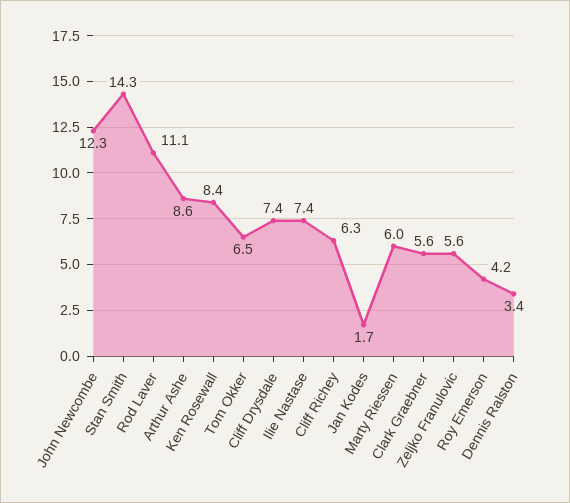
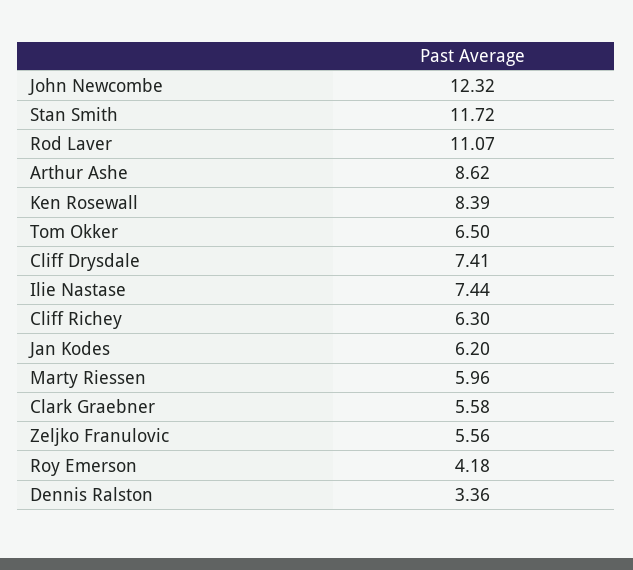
  {
    "John Newcombe": 12.32,
-   "Stan Smith": 14.3,
+   "Stan Smith": 11.72,
    "Rod Laver": 11.07,
    "Arthur Ashe": 8.62,
    "Ken Rosewall": 8.39,
    "Tom Okker": 6.5,
    "Cliff Drysdale": 7.41,
    "Ilie Nastase": 7.44,
    "Cliff Richey": 6.3,
-   "Jan Kodes": 1.7,
+   "Jan Kodes": 6.2,
    "Marty Riessen": 5.96,
    "Clark Graebner": 5.58,
    "Zeljko Franulovic": 5.56,
    "Roy Emerson": 4.18,
    "Dennis Ralston": 3.36
  }

